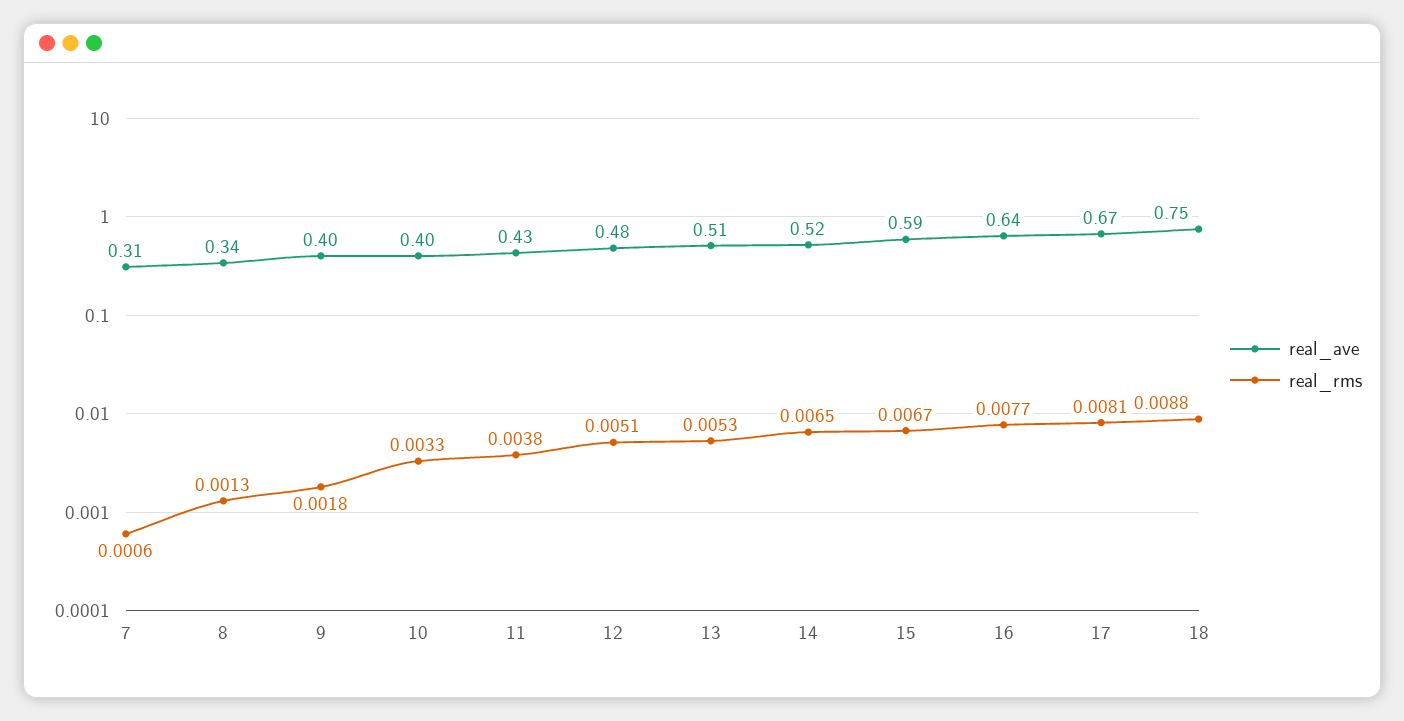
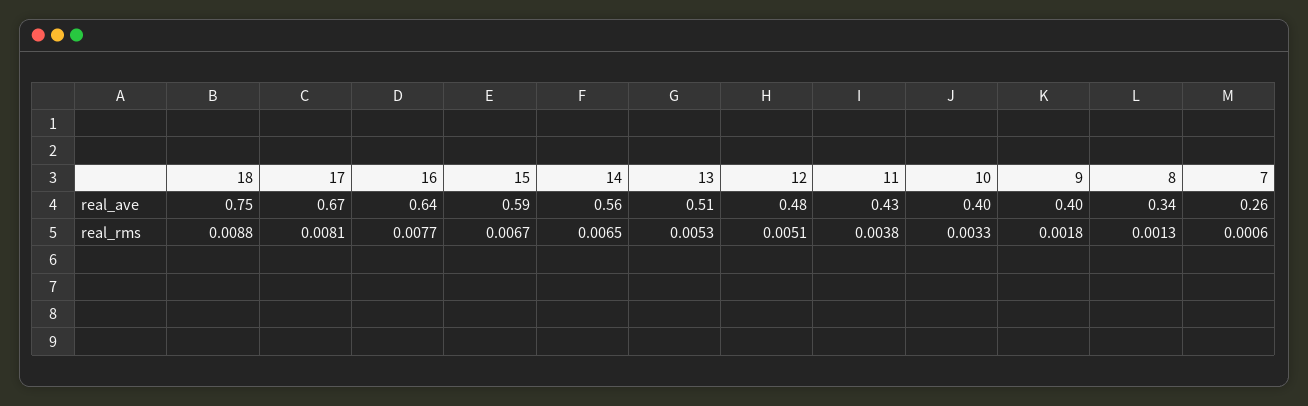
  {
    "real_ave": {
-     "7": 0.31,
+     "7": 0.26,
      "8": 0.34,
      "9": 0.4,
      "10": 0.4,
      "11": 0.43,
      "12": 0.48,
      "13": 0.51,
-     "14": 0.52,
+     "14": 0.56,
      "15": 0.59,
      "16": 0.64,
      "17": 0.67,
      "18": 0.75
    },
    "real_rms": {
      "7": 0.0006,
      "8": 0.0013,
      "9": 0.0018,
      "10": 0.0033,
      "11": 0.0038,
      "12": 0.0051,
      "13": 0.0053,
      "14": 0.0065,
      "15": 0.0067,
      "16": 0.0077,
      "17": 0.0081,
      "18": 0.0088
    }
  }

